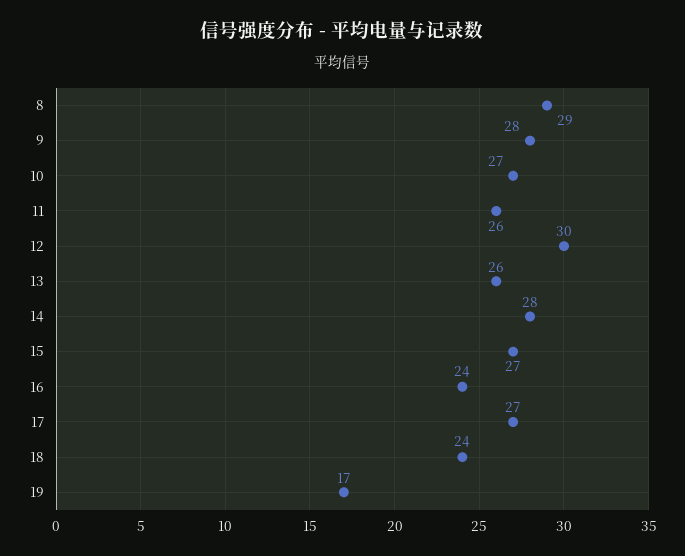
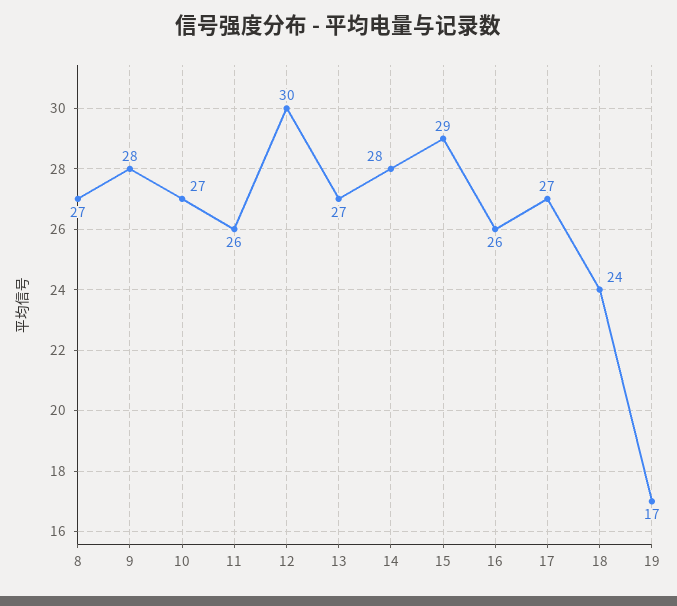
  {
-   "8": 29,
+   "8": 27,
    "9": 28,
    "10": 27,
    "11": 26,
    "12": 30,
-   "13": 26,
+   "13": 27,
    "14": 28,
-   "15": 27,
+   "15": 29,
-   "16": 24,
+   "16": 26,
    "17": 27,
    "18": 24,
    "19": 17
  }

